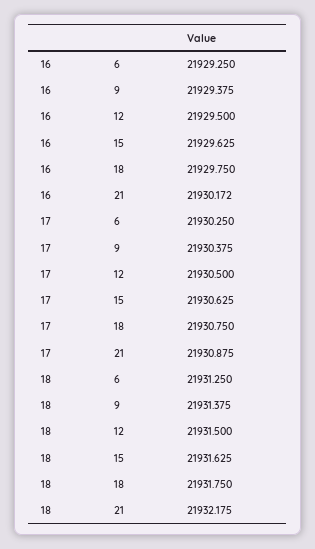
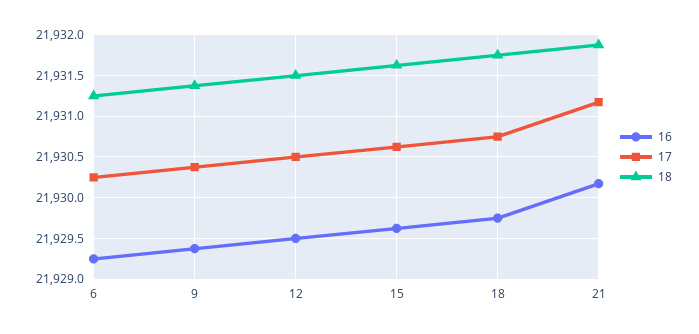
  {
    "16": {
      "6": 21929.25,
      "9": 21929.375,
      "12": 21929.5,
      "15": 21929.625,
      "18": 21929.75,
      "21": 21930.172
    },
    "17": {
      "6": 21930.25,
      "9": 21930.375,
      "12": 21930.5,
      "15": 21930.625,
      "18": 21930.75,
-     "21": 21930.875
+     "21": 21931.2
    },
    "18": {
      "6": 21931.25,
      "9": 21931.375,
      "12": 21931.5,
      "15": 21931.625,
      "18": 21931.75,
-     "21": 21932.175
+     "21": 21931.9
    }
  }

